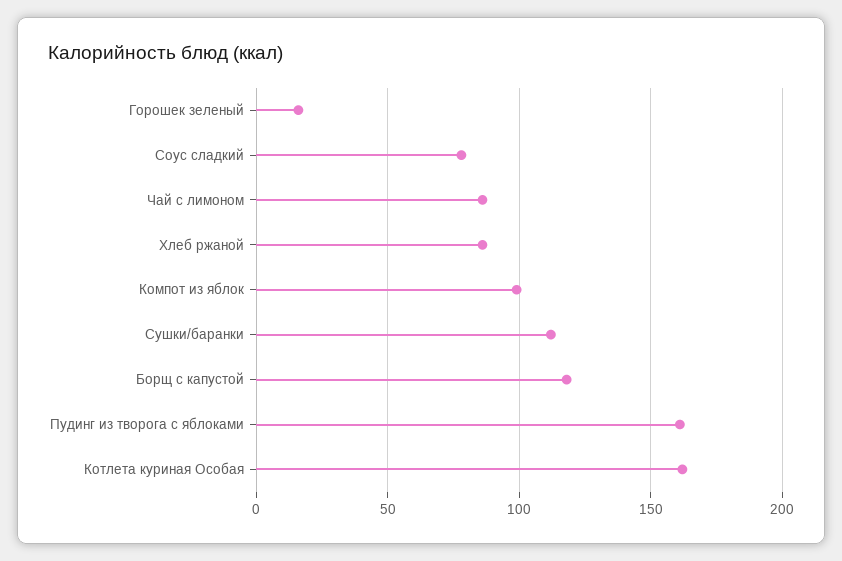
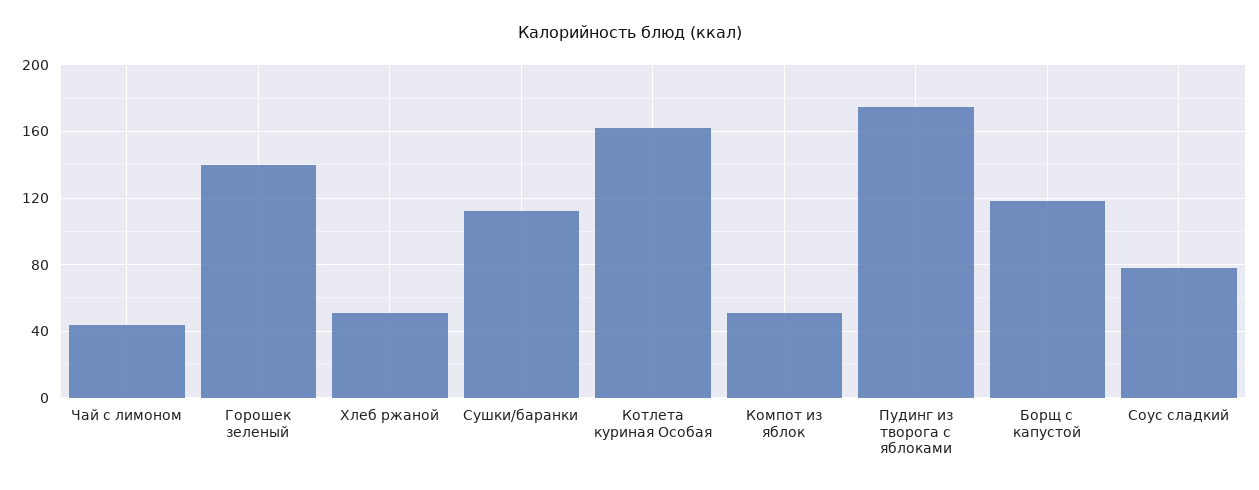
  {
-   "Горошек зеленый": 15,
+   "Горошек зеленый": 140,
    "Соус сладкий": 80,
-   "Чай с лимоном": 85,
+   "Чай с лимоном": 45,
-   "Хлеб ржаной": 85,
+   "Хлеб ржаной": 50,
-   "Компот из яблок": 100,
+   "Компот из яблок": 50,
    "Сушки/баранки": 110,
    "Борщ с капустой": 120,
-   "Пудинг из творога с яблоками": 160,
+   "Пудинг из творога с яблоками": 175,
    "Котлета куриная Особая": 160
  }

